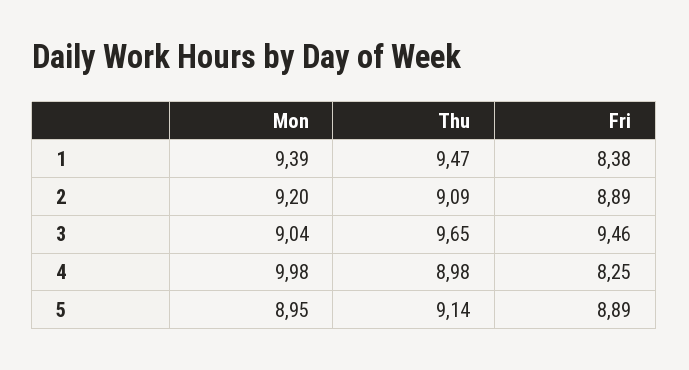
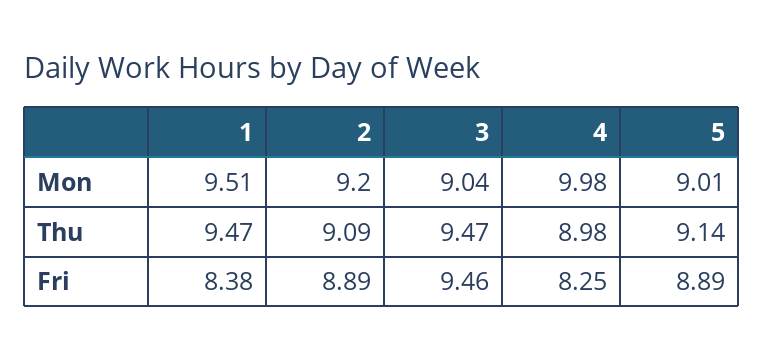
  {
    "Mon": {
-     "1": 9.39,
+     "1": 9.51,
      "2": 9.2,
      "3": 9.04,
      "4": 9.98,
-     "5": 8.95
+     "5": 9.01
    },
    "Thu": {
      "1": 9.47,
      "2": 9.09,
-     "3": 9.65,
+     "3": 9.47,
      "4": 8.98,
      "5": 9.14
    },
    "Fri": {
      "1": 8.38,
      "2": 8.89,
      "3": 9.46,
      "4": 8.25,
      "5": 8.89
    }
  }

